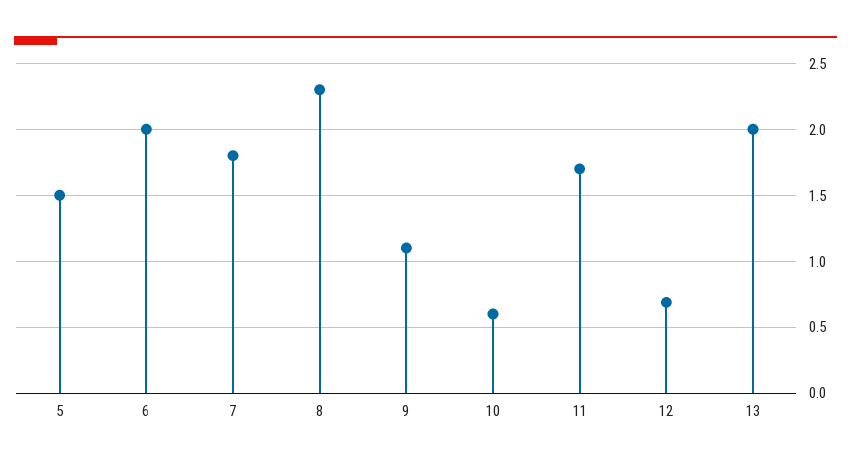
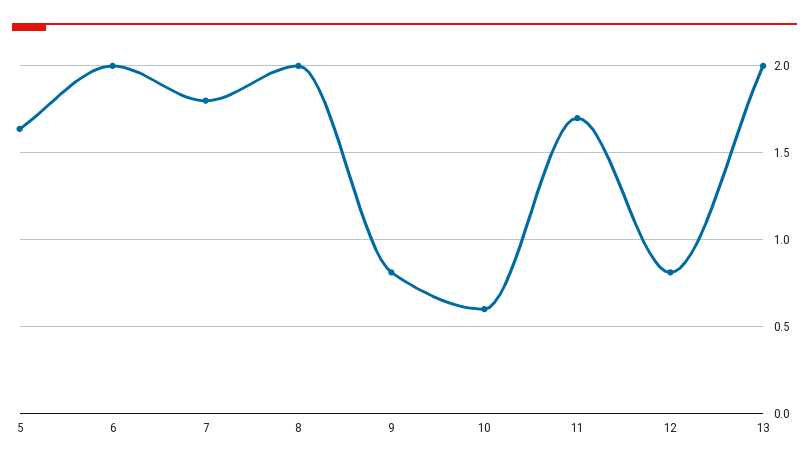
  {
-   "5": 1.5,
+   "5": 1.65,
    "6": 2,
    "7": 1.8,
-   "8": 2.3,
+   "8": 2,
-   "9": 1.1,
+   "9": 0.8,
    "10": 0.6,
    "11": 1.7,
-   "12": 0.7,
+   "12": 0.8,
    "13": 2
  }

